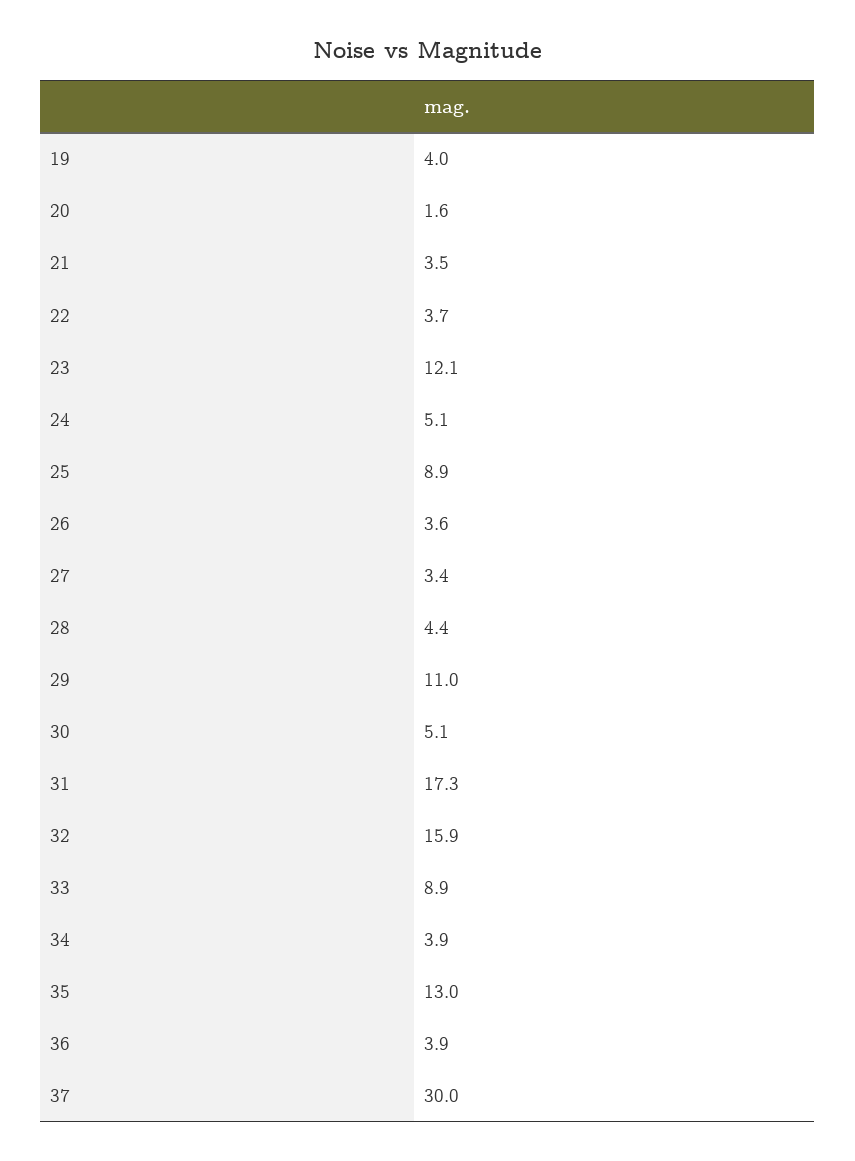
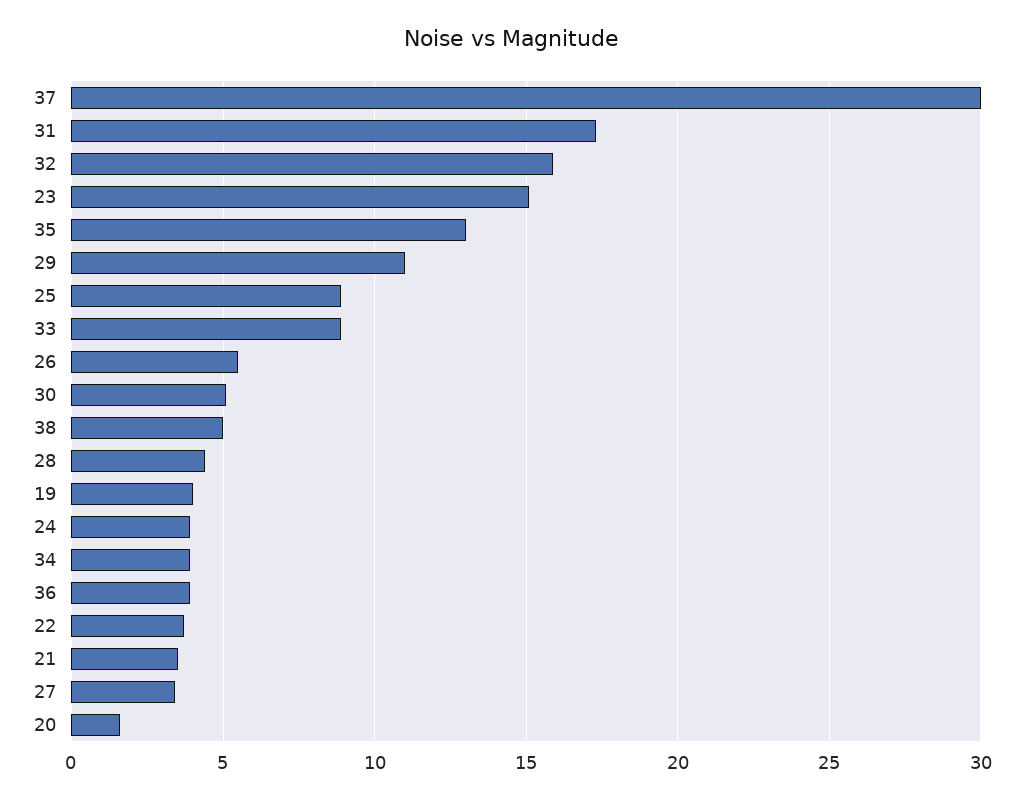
  {
    "19": 4,
    "20": 1.6,
    "21": 3.5,
    "22": 3.7,
-   "23": 12.1,
+   "23": 15,
-   "24": 5.1,
+   "24": 4,
    "25": 8.9,
-   "26": 3.6,
+   "26": 5.5,
    "27": 3.4,
    "28": 4.4,
    "29": 11,
    "30": 5.1,
    "31": 17.3,
    "32": 15.9,
    "33": 8.9,
    "34": 3.9,
    "35": 13,
    "36": 3.9,
-   "37": 30
+   "37": 30,
+   "38": 5
  }

